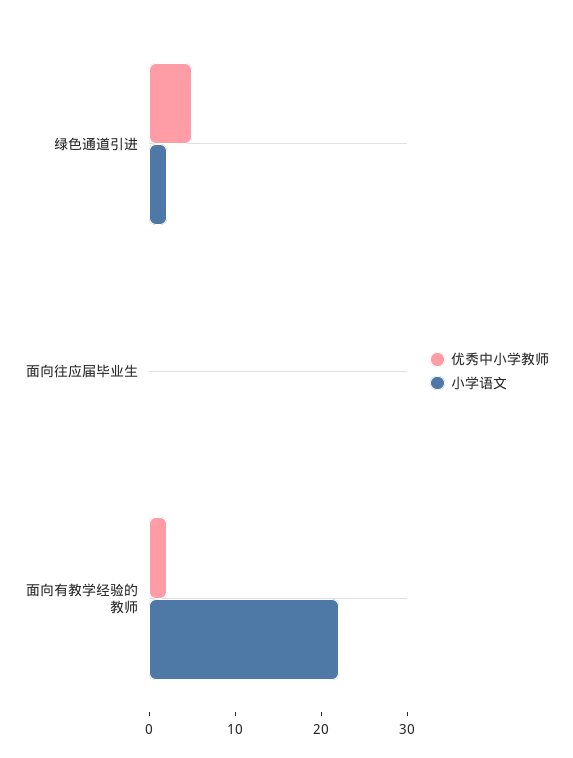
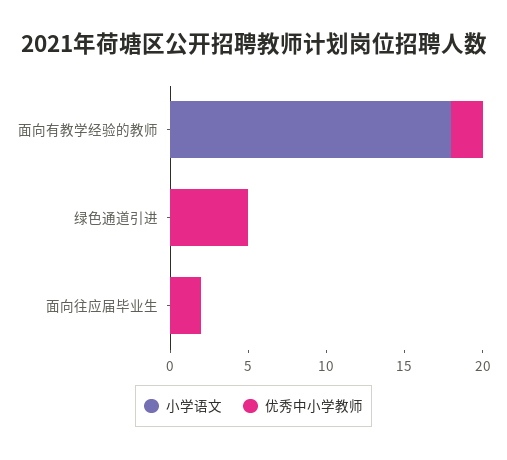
  {
    "优秀中小学教师": {
      "绿色通道引进": 5,
-     "面向往应届毕业生": 0,
+     "面向往应届毕业生": 2,
      "面向有教学经验的教师": 2
    },
    "小学语文": {
-     "绿色通道引进": 2,
+     "绿色通道引进": 0,
      "面向往应届毕业生": 0,
-     "面向有教学经验的教师": 22
+     "面向有教学经验的教师": 18
    }
  }

